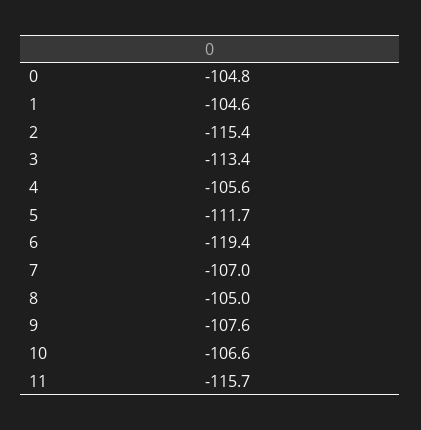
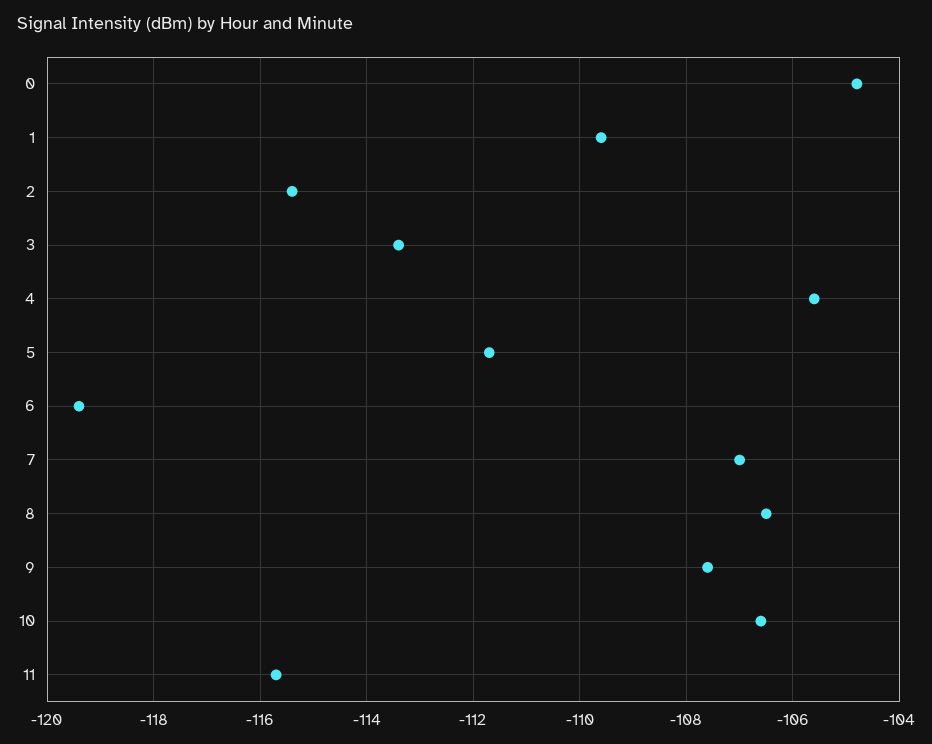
  {
    "0": -104.8,
-   "1": -104.6,
+   "1": -109.5,
    "2": -115.4,
    "3": -113.4,
    "4": -105.6,
    "5": -111.7,
    "6": -119.4,
    "7": -107,
-   "8": -105,
+   "8": -106.5,
    "9": -107.6,
    "10": -106.6,
    "11": -115.7
  }

